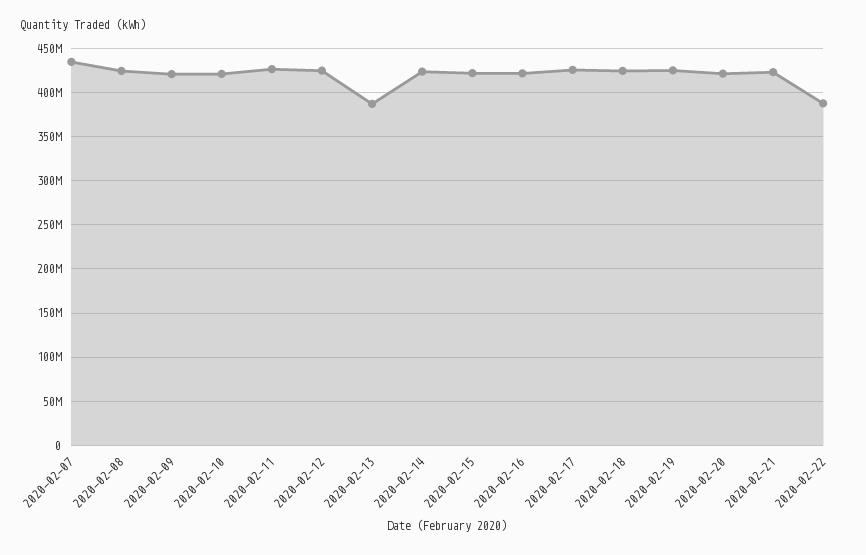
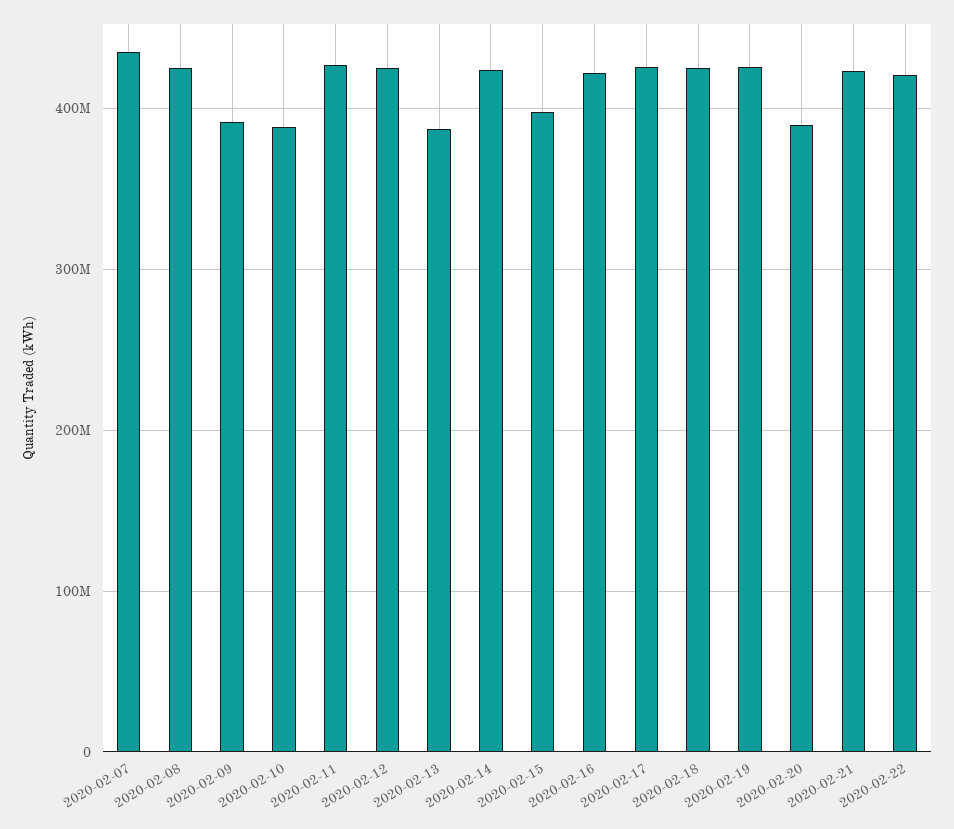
  {
    "2020-02-07": 440000000,
    "2020-02-08": 420000000,
-   "2020-02-09": 420000000,
+   "2020-02-09": 390000000,
-   "2020-02-10": 420000000,
+   "2020-02-10": 390000000,
    "2020-02-11": 430000000,
    "2020-02-12": 430000000,
    "2020-02-13": 390000000,
    "2020-02-14": 420000000,
-   "2020-02-15": 420000000,
+   "2020-02-15": 400000000,
    "2020-02-16": 420000000,
    "2020-02-17": 430000000,
    "2020-02-18": 430000000,
    "2020-02-19": 430000000,
-   "2020-02-20": 420000000,
+   "2020-02-20": 390000000,
    "2020-02-21": 420000000,
-   "2020-02-22": 390000000
+   "2020-02-22": 420000000
  }

